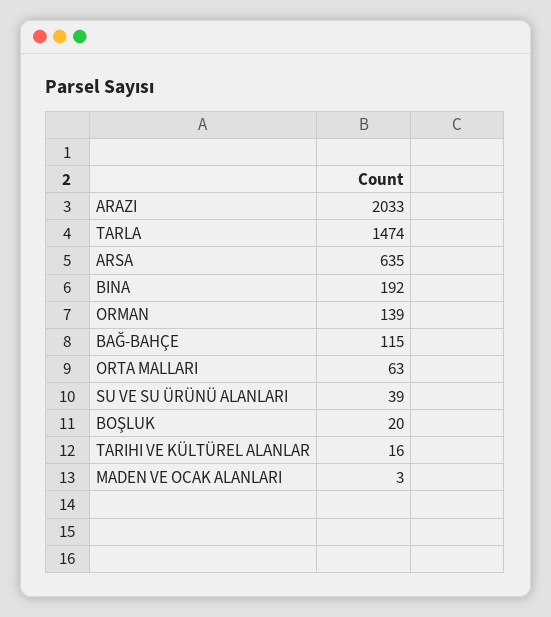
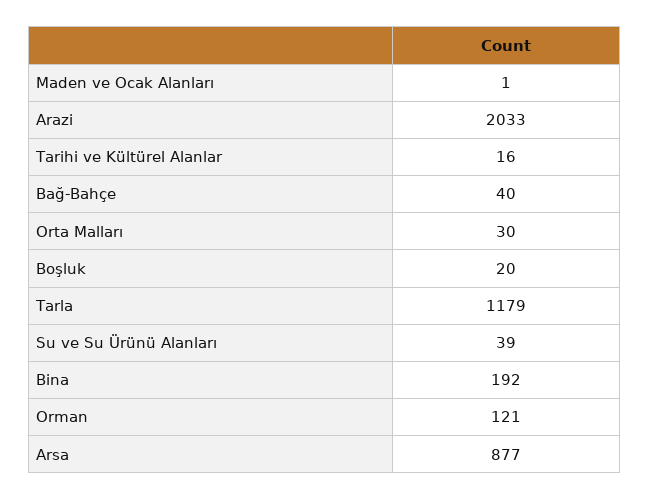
  {
    "ARAZI": 2033,
-   "TARLA": 1474,
+   "TARLA": 1179,
-   "ARSA": 635,
+   "ARSA": 877,
    "BINA": 192,
-   "ORMAN": 139,
+   "ORMAN": 121,
-   "BAĞ-BAHÇE": 115,
+   "BAĞ-BAHÇE": 40,
-   "ORTA MALLARI": 63,
+   "ORTA MALLARI": 30,
    "SU VE SU ÜRÜNÜ ALANLARI": 39,
    "BOŞLUK": 20,
    "TARIHI VE KÜLTÜREL ALANLAR": 16,
-   "MADEN VE OCAK ALANLARI": 3
+   "MADEN VE OCAK ALANLARI": 1
  }

